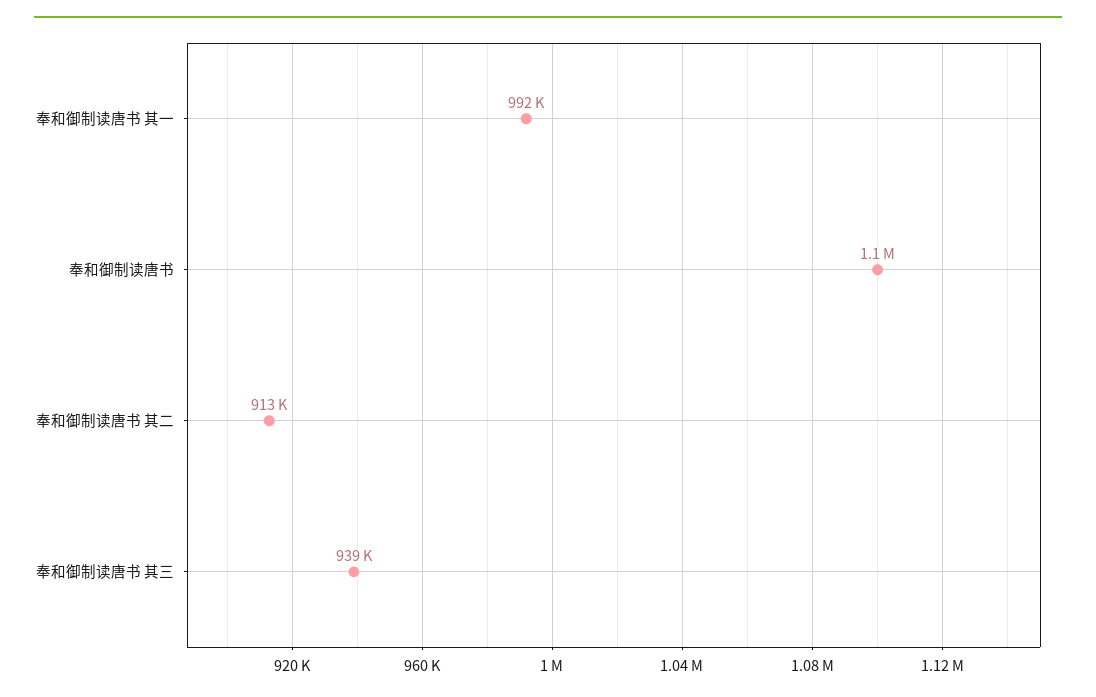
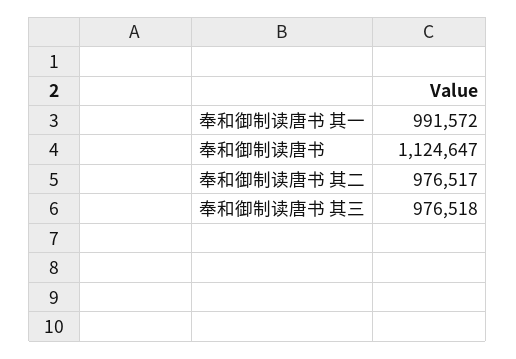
  {
    "奉和御制读唐书 其一": 991572,
    "奉和御制读唐书": 1124647,
-   "奉和御制读唐书 其二": 913000,
+   "奉和御制读唐书 其二": 976517,
-   "奉和御制读唐书 其三": 939000
+   "奉和御制读唐书 其三": 976518
  }

